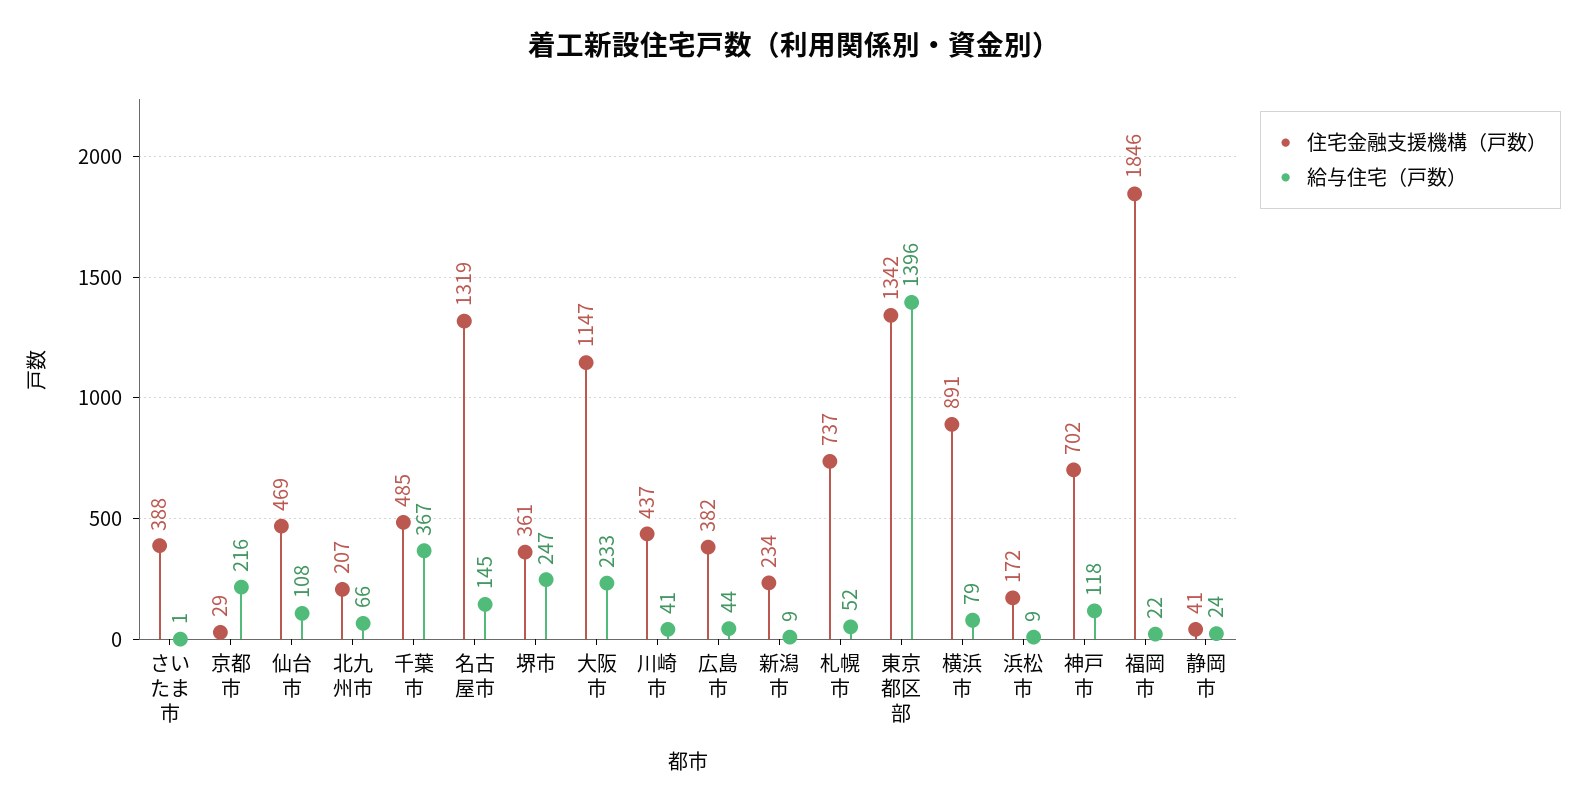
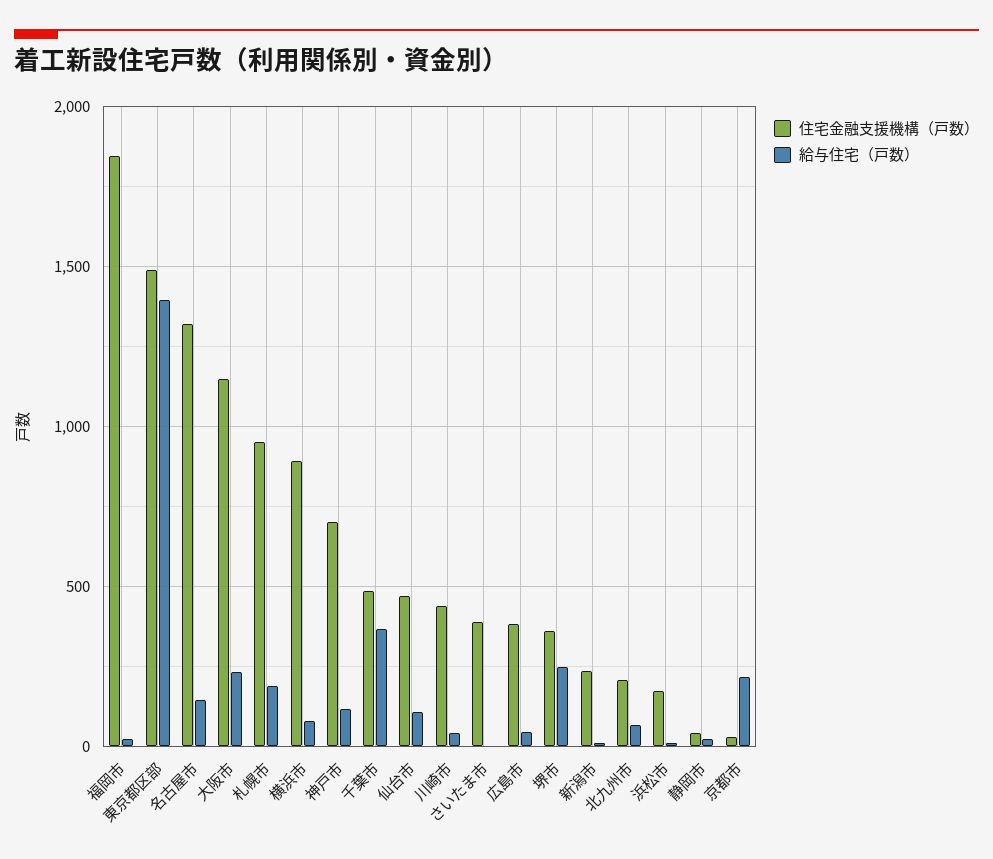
  {
    "住宅金融支援機構（戸数）": {
      "さいたま市": 388,
      "京都市": 29,
      "仙台市": 469,
      "北九州市": 207,
      "千葉市": 485,
      "名古屋市": 1319,
      "堺市": 361,
      "大阪市": 1147,
      "川崎市": 437,
      "広島市": 382,
      "新潟市": 234,
-     "札幌市": 737,
+     "札幌市": 950,
-     "東京都区部": 1342,
+     "東京都区部": 1500,
      "横浜市": 891,
      "浜松市": 172,
      "神戸市": 702,
      "福岡市": 1846,
      "静岡市": 41
    },
    "給与住宅（戸数）": {
      "さいたま市": 1,
      "京都市": 216,
      "仙台市": 108,
      "北九州市": 66,
      "千葉市": 367,
      "名古屋市": 145,
      "堺市": 247,
      "大阪市": 233,
      "川崎市": 41,
      "広島市": 44,
      "新潟市": 9,
-     "札幌市": 52,
+     "札幌市": 200,
      "東京都区部": 1396,
      "横浜市": 79,
      "浜松市": 9,
      "神戸市": 118,
      "福岡市": 22,
      "静岡市": 24
    }
  }

